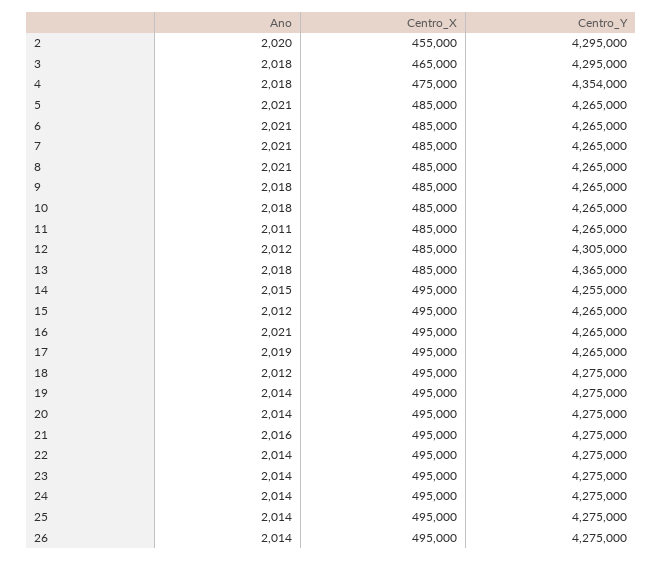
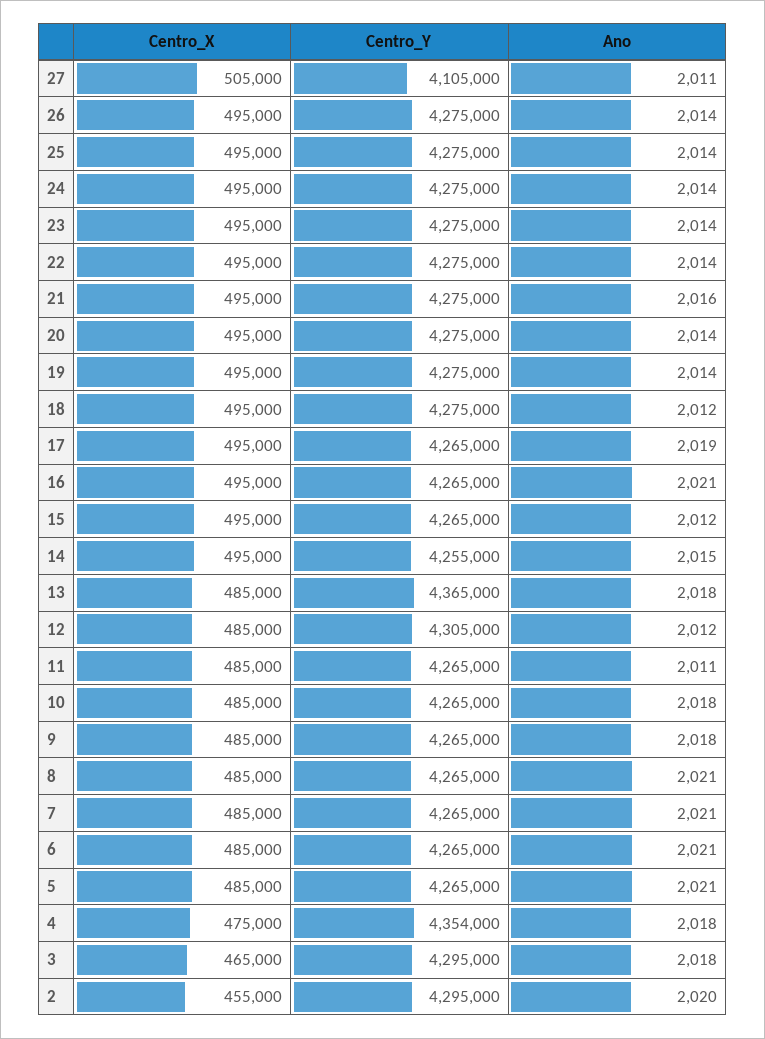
  {
    "Ano": {
      "2": 2020,
      "3": 2018,
      "4": 2018,
      "5": 2021,
      "6": 2021,
      "7": 2021,
      "8": 2021,
      "9": 2018,
      "10": 2018,
      "11": 2011,
      "12": 2012,
      "13": 2018,
      "14": 2015,
      "15": 2012,
      "16": 2021,
      "17": 2019,
      "18": 2012,
      "19": 2014,
      "20": 2014,
      "21": 2016,
      "22": 2014,
      "23": 2014,
      "24": 2014,
      "25": 2014,
-     "26": 2014
+     "26": 2014,
+     "27": 2011
    },
    "Centro_X": {
      "2": 455000,
      "3": 465000,
      "4": 475000,
      "5": 485000,
      "6": 485000,
      "7": 485000,
      "8": 485000,
      "9": 485000,
      "10": 485000,
      "11": 485000,
      "12": 485000,
      "13": 485000,
      "14": 495000,
      "15": 495000,
      "16": 495000,
      "17": 495000,
      "18": 495000,
      "19": 495000,
      "20": 495000,
      "21": 495000,
      "22": 495000,
      "23": 495000,
      "24": 495000,
      "25": 495000,
-     "26": 495000
+     "26": 495000,
+     "27": 505000
    },
    "Centro_Y": {
      "2": 4295000,
      "3": 4295000,
      "4": 4354000,
      "5": 4265000,
      "6": 4265000,
      "7": 4265000,
      "8": 4265000,
      "9": 4265000,
      "10": 4265000,
      "11": 4265000,
      "12": 4305000,
      "13": 4365000,
      "14": 4255000,
      "15": 4265000,
      "16": 4265000,
      "17": 4265000,
      "18": 4275000,
      "19": 4275000,
      "20": 4275000,
      "21": 4275000,
      "22": 4275000,
      "23": 4275000,
      "24": 4275000,
      "25": 4275000,
-     "26": 4275000
+     "26": 4275000,
+     "27": 4105000
    }
  }

